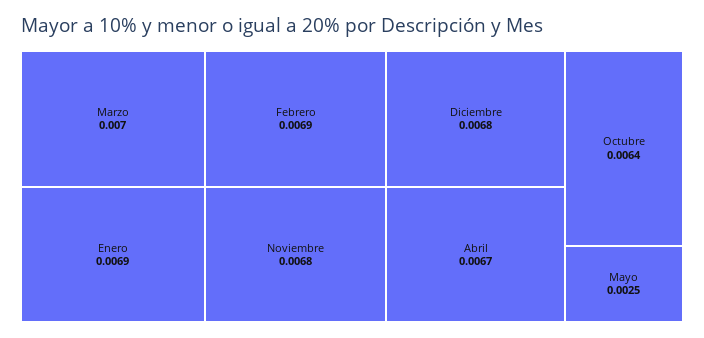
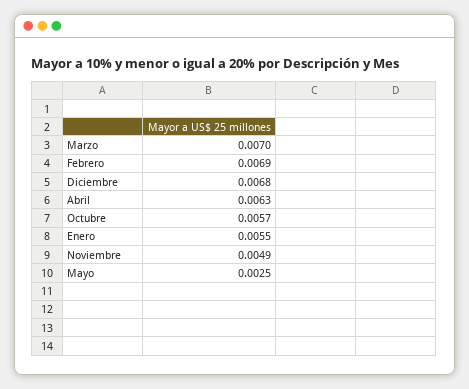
  {
    "Marzo": 0.007,
-   "Enero": 0.0069,
+   "Enero": 0.0055,
    "Febrero": 0.0069,
-   "Noviembre": 0.0068,
+   "Noviembre": 0.0049,
    "Diciembre": 0.0068,
-   "Abril": 0.0067,
+   "Abril": 0.0063,
-   "Octubre": 0.0064,
+   "Octubre": 0.0057,
    "Mayo": 0.0025
  }

